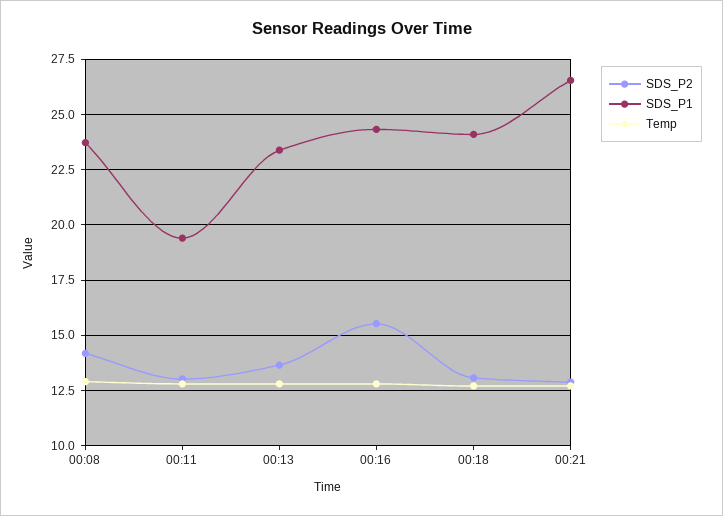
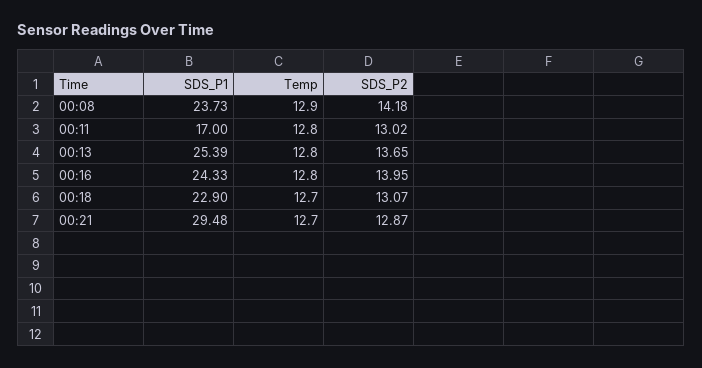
  {
    "SDS_P2": {
      "00:08": 14.18,
      "00:11": 13.02,
      "00:13": 13.65,
-     "00:16": 15.5,
+     "00:16": 13.95,
      "00:18": 13.07,
      "00:21": 12.87
    },
    "SDS_P1": {
      "00:08": 23.73,
-     "00:11": 19.5,
+     "00:11": 17,
-     "00:13": 23.5,
+     "00:13": 25.39,
      "00:16": 24.33,
-     "00:18": 24,
+     "00:18": 22.9,
-     "00:21": 26.5
+     "00:21": 29.48
    },
    "Temp": {
      "00:08": 12.9,
      "00:11": 12.8,
      "00:13": 12.8,
      "00:16": 12.8,
      "00:18": 12.7,
      "00:21": 12.7
    }
  }

